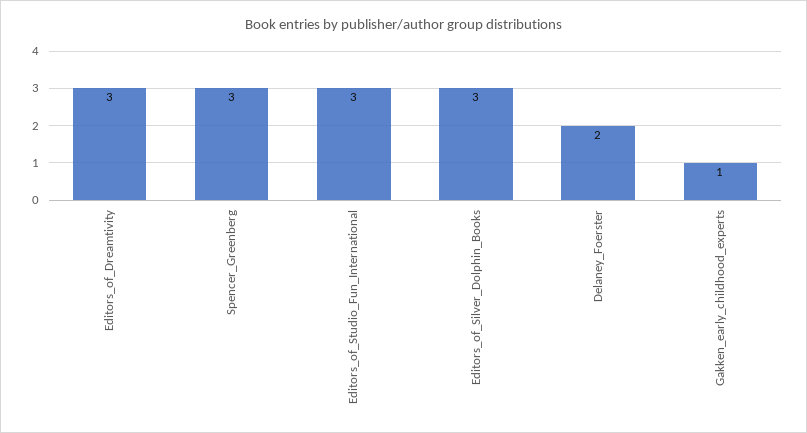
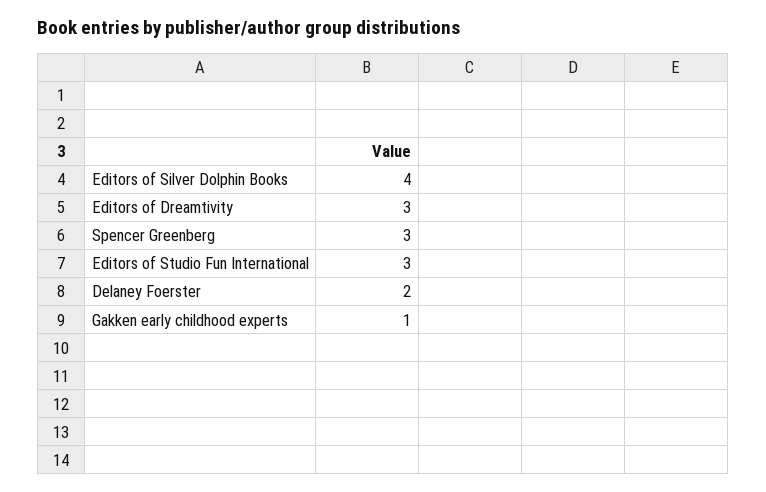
  {
    "Editors_of_Dreamtivity": 3,
    "Spencer_Greenberg": 3,
    "Editors_of_Studio_Fun_International": 3,
-   "Editors_of_Silver_Dolphin_Books": 3,
+   "Editors_of_Silver_Dolphin_Books": 4,
    "Delaney_Foerster": 2,
    "Gakken_early_childhood_experts": 1
  }

